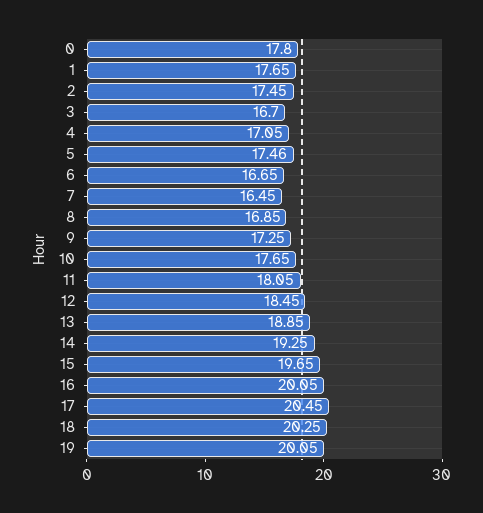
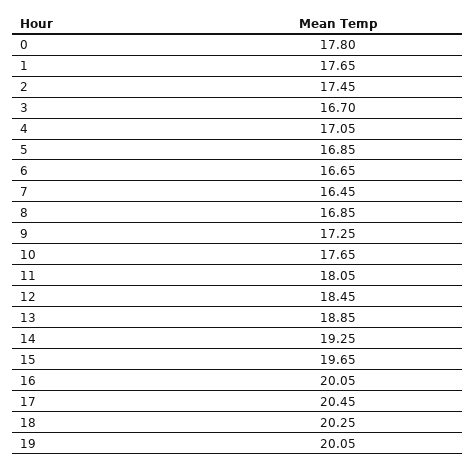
  {
    "0": 17.8,
    "1": 17.65,
    "2": 17.45,
    "3": 16.7,
    "4": 17.05,
-   "5": 17.46,
+   "5": 16.85,
    "6": 16.65,
    "7": 16.45,
    "8": 16.85,
    "9": 17.25,
    "10": 17.65,
    "11": 18.05,
    "12": 18.45,
    "13": 18.85,
    "14": 19.25,
    "15": 19.65,
    "16": 20.05,
    "17": 20.45,
    "18": 20.25,
    "19": 20.05
  }

